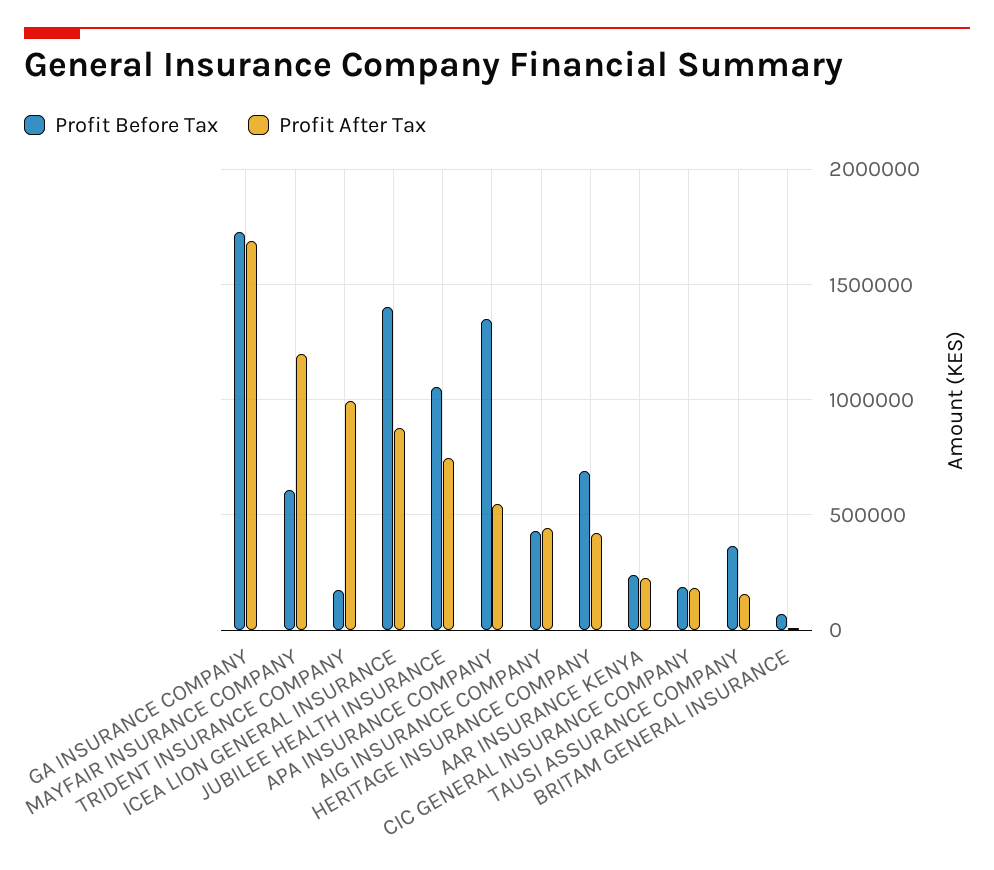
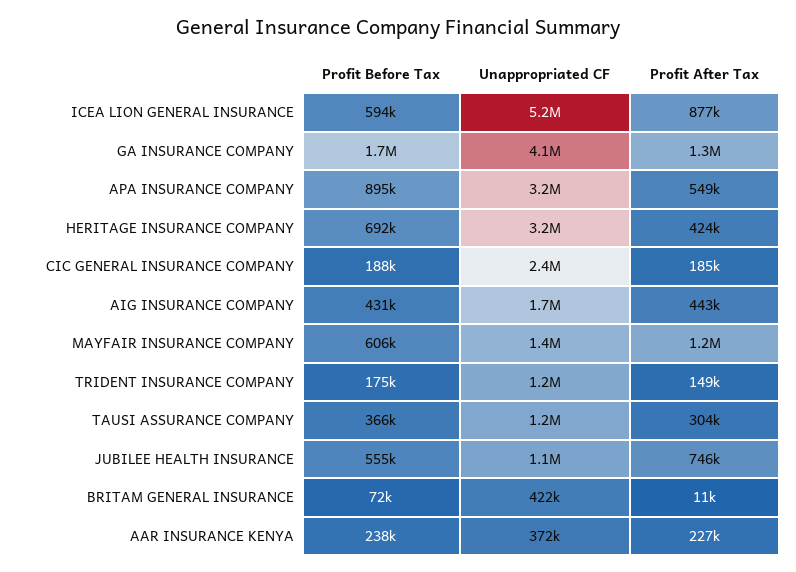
  {
    "Profit Before Tax": {
      "GA INSURANCE COMPANY": 1700000,
      "MAYFAIR INSURANCE COMPANY": 606000,
      "TRIDENT INSURANCE COMPANY": 175000,
-     "ICEA LION GENERAL INSURANCE": 1400000,
+     "ICEA LION GENERAL INSURANCE": 594000,
-     "JUBILEE HEALTH INSURANCE": 1050000,
+     "JUBILEE HEALTH INSURANCE": 555000,
-     "APA INSURANCE COMPANY": 1350000,
+     "APA INSURANCE COMPANY": 895000,
      "AIG INSURANCE COMPANY": 431000,
      "HERITAGE INSURANCE COMPANY": 692000,
      "AAR INSURANCE KENYA": 238000,
      "CIC GENERAL INSURANCE COMPANY": 188000,
      "TAUSI ASSURANCE COMPANY": 366000,
      "BRITAM GENERAL INSURANCE": 72000
    },
    "Profit After Tax": {
-     "GA INSURANCE COMPANY": 1700000,
+     "GA INSURANCE COMPANY": 1300000,
      "MAYFAIR INSURANCE COMPANY": 1200000,
-     "TRIDENT INSURANCE COMPANY": 1000000,
+     "TRIDENT INSURANCE COMPANY": 149000,
      "ICEA LION GENERAL INSURANCE": 877000,
      "JUBILEE HEALTH INSURANCE": 746000,
      "APA INSURANCE COMPANY": 549000,
      "AIG INSURANCE COMPANY": 443000,
      "HERITAGE INSURANCE COMPANY": 424000,
      "AAR INSURANCE KENYA": 227000,
      "CIC GENERAL INSURANCE COMPANY": 185000,
-     "TAUSI ASSURANCE COMPANY": 150000,
+     "TAUSI ASSURANCE COMPANY": 304000,
      "BRITAM GENERAL INSURANCE": 11000
-   }
+   },
+   "Unappropriated CF": {
+     "ICEA LION GENERAL INSURANCE": 5200000,
+     "GA INSURANCE COMPANY": 4100000,
+     "APA INSURANCE COMPANY": 3200000,
+     "HERITAGE INSURANCE COMPANY": 3200000,
+     "CIC GENERAL INSURANCE COMPANY": 2400000,
+     "AIG INSURANCE COMPANY": 1700000,
+     "MAYFAIR INSURANCE COMPANY": 1400000,
+     "TRIDENT INSURANCE COMPANY": 1200000,
+     "TAUSI ASSURANCE COMPANY": 1200000,
+     "JUBILEE HEALTH INSURANCE": 1100000,
+     "BRITAM GENERAL INSURANCE": 422000,
+     "AAR INSURANCE KENYA": 372000
+   }
  }

